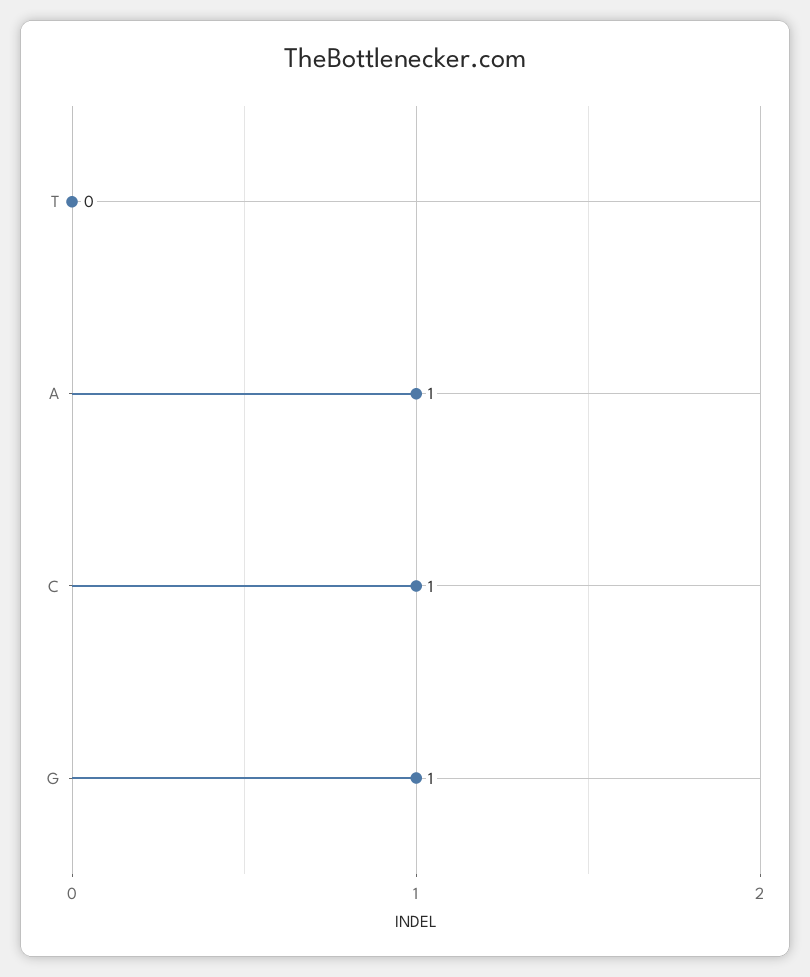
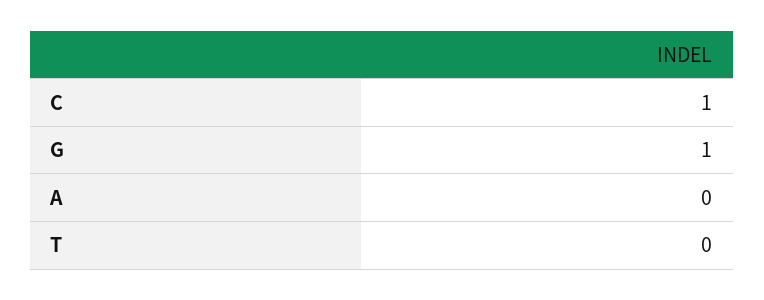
  {
    "T": 0,
-   "A": 1,
+   "A": 0,
    "C": 1,
    "G": 1
  }

